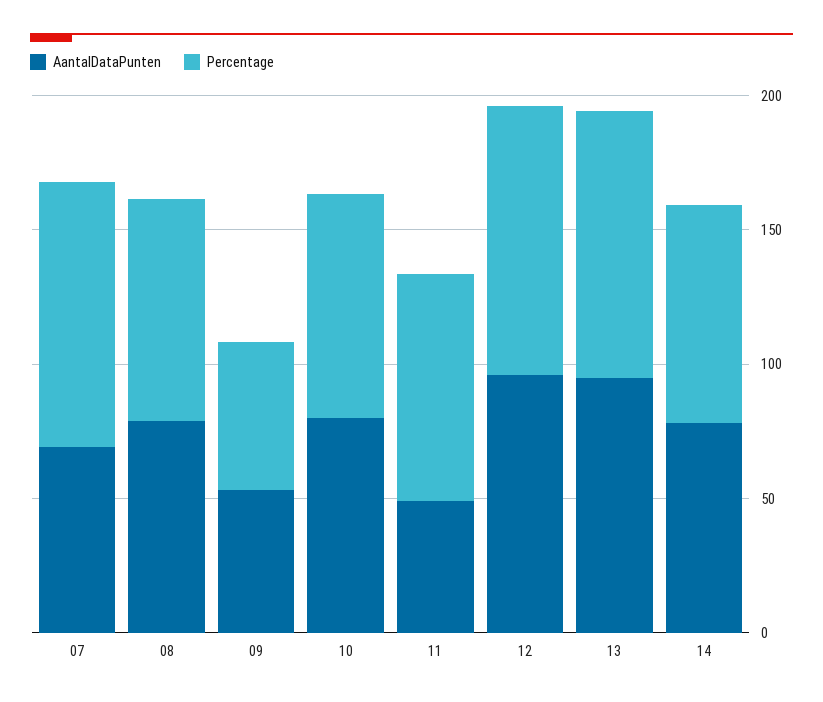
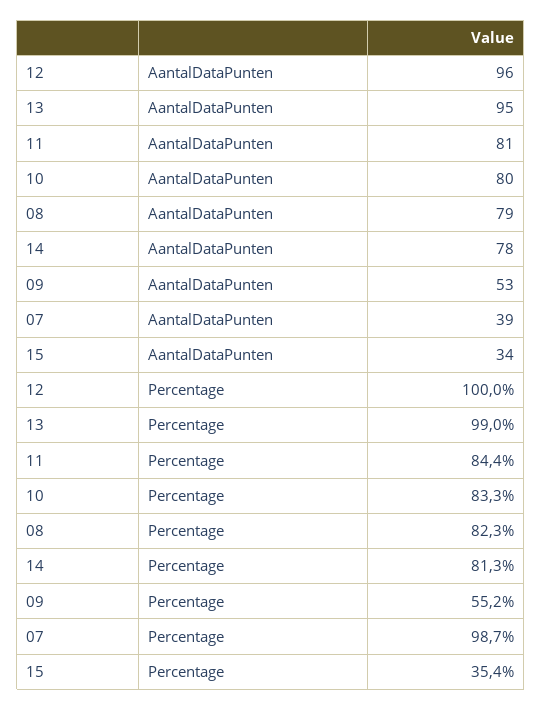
  {
    "AantalDataPunten": {
-     "07": 70,
+     "07": 39,
      "08": 79,
      "09": 53,
      "10": 80,
-     "11": 50,
+     "11": 81,
      "12": 96,
      "13": 95,
-     "14": 78
+     "14": 78,
+     "15": 34
    },
    "Percentage": {
      "07": 98.7,
      "08": 82.3,
      "09": 55.2,
      "10": 83.3,
      "11": 84.4,
      "12": 100,
      "13": 99,
-     "14": 81.3
+     "14": 81.3,
+     "15": 35.4
    }
  }

